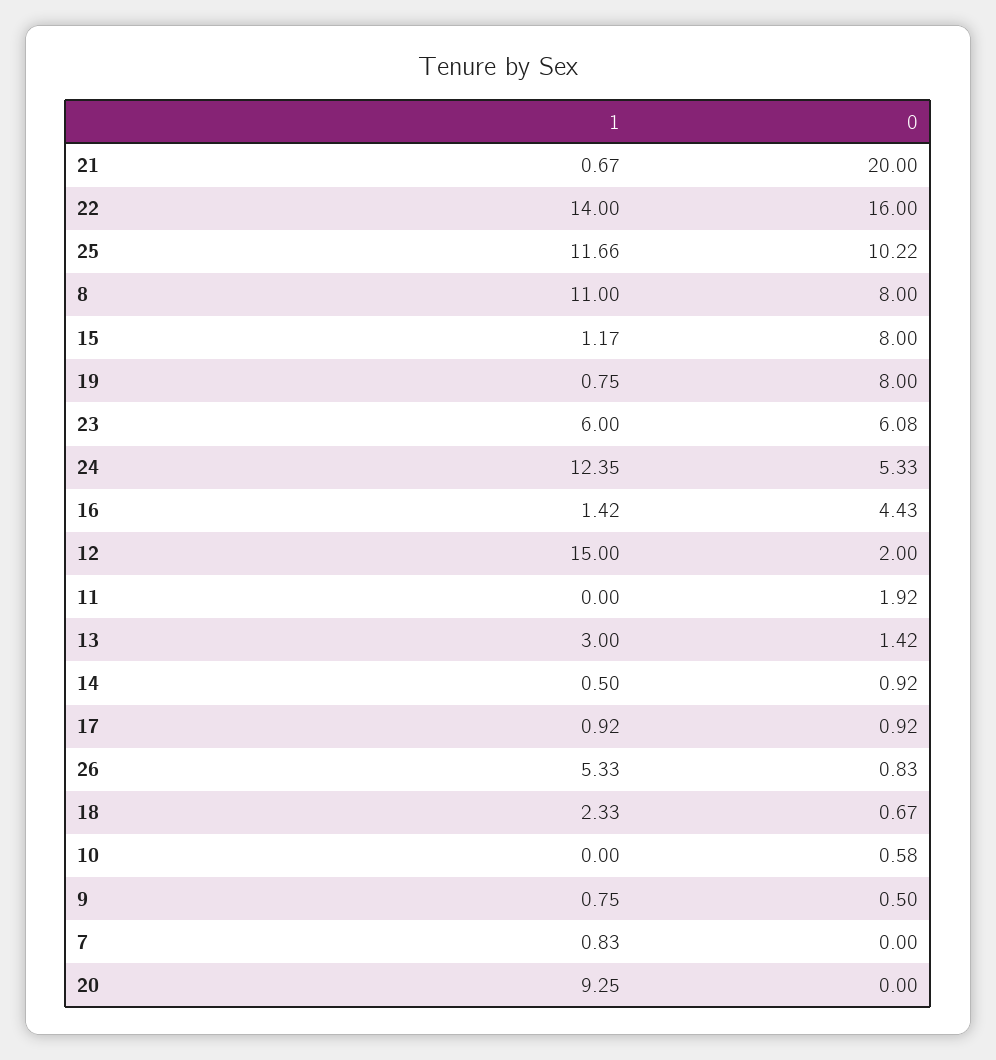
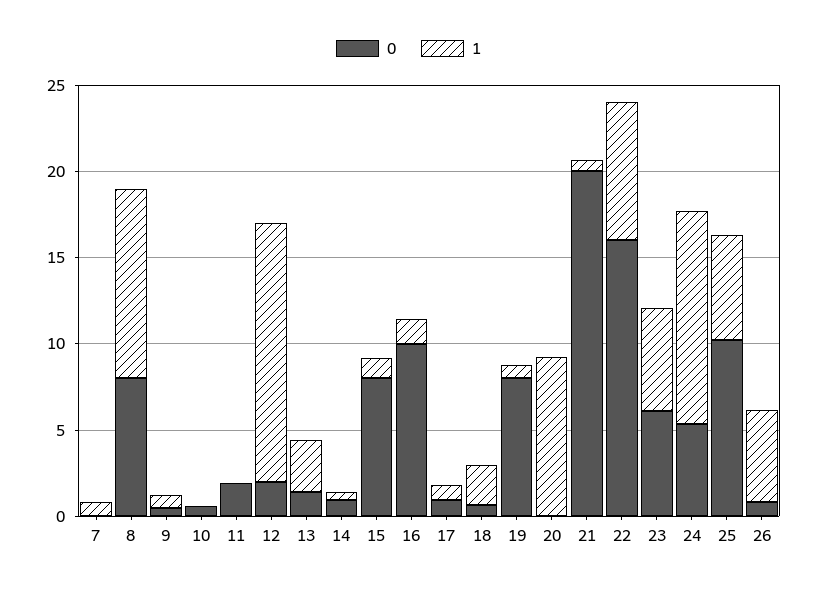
  {
    "1": {
      "21": 0.67,
-     "22": 14,
+     "22": 8,
-     "25": 11.66,
+     "25": 6,
      "8": 11,
      "15": 1.17,
      "19": 0.75,
      "23": 6,
      "24": 12.35,
      "16": 1.42,
      "12": 15,
      "11": 0,
      "13": 3,
      "14": 0.5,
      "17": 0.92,
      "26": 5.33,
      "18": 2.33,
      "10": 0,
      "9": 0.75,
      "7": 0.83,
      "20": 9.25
    },
    "0": {
      "21": 20,
      "22": 16,
      "25": 10.22,
      "8": 8,
      "15": 8,
      "19": 8,
      "23": 6.08,
      "24": 5.33,
-     "16": 4.43,
+     "16": 10,
      "12": 2,
      "11": 1.92,
      "13": 1.42,
      "14": 0.92,
      "17": 0.92,
      "26": 0.83,
      "18": 0.67,
      "10": 0.58,
      "9": 0.5,
      "7": 0,
      "20": 0
    }
  }

